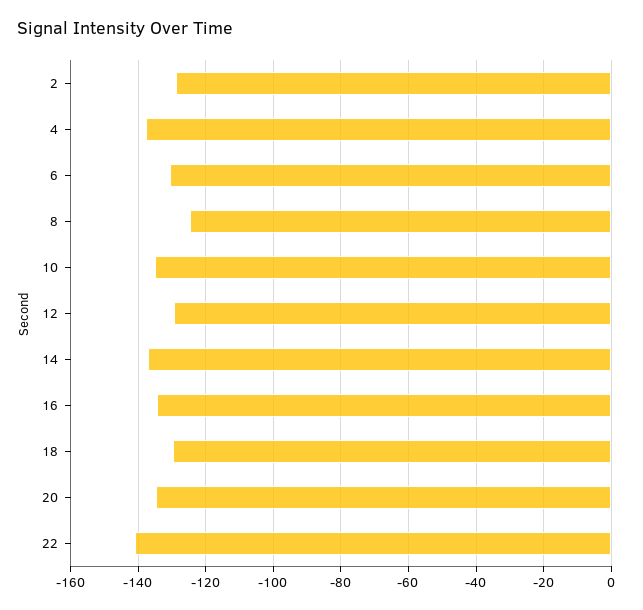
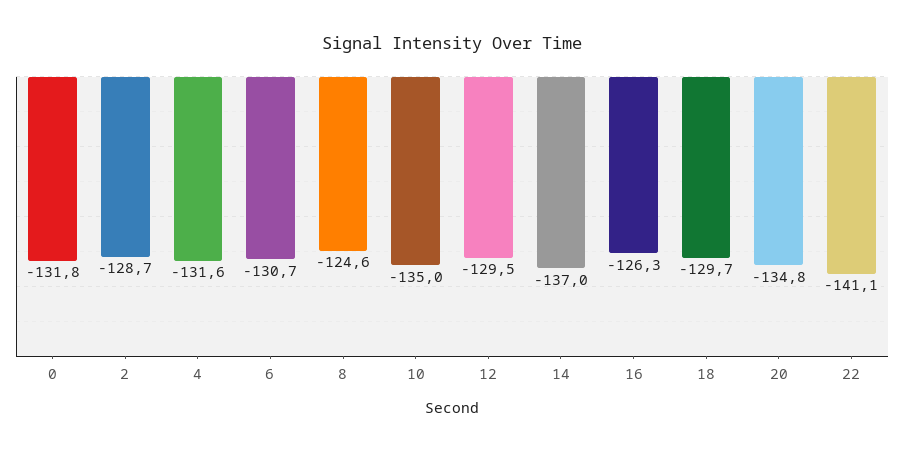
  {
    "2": -128.7,
-   "4": -138,
+   "4": -131.6,
    "6": -130.7,
    "8": -124.6,
    "10": -135,
    "12": -129.5,
    "14": -137,
-   "16": -134,
+   "16": -126.3,
    "18": -129.7,
    "20": -134.8,
-   "22": -141.1
+   "22": -141.1,
+   "0": -131.8
  }

